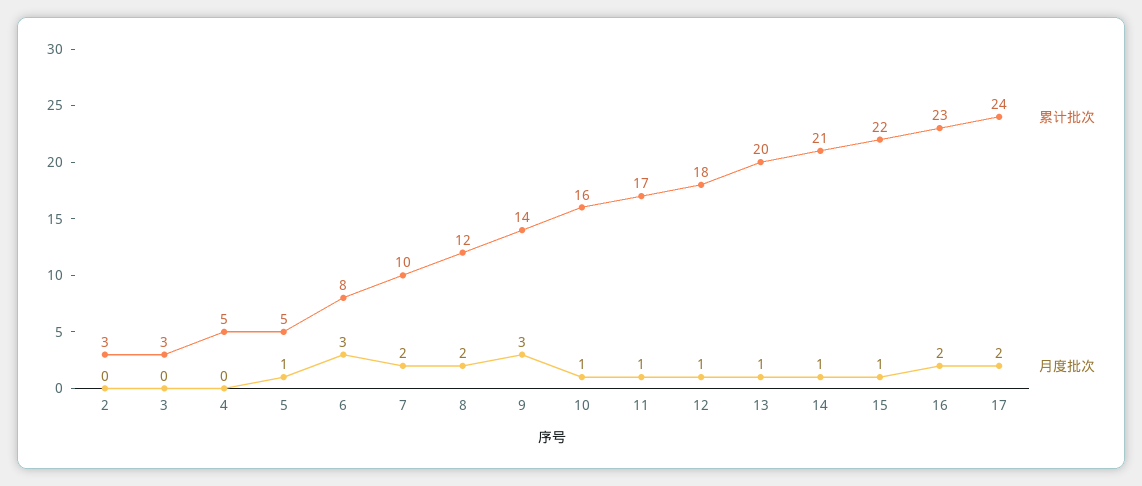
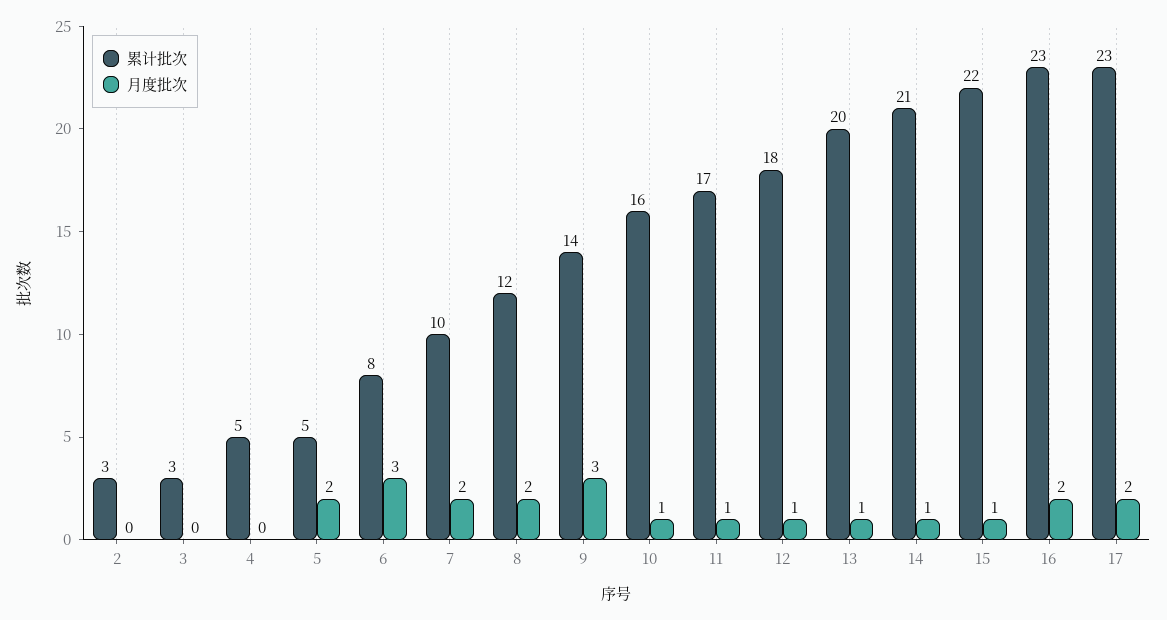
  {
    "累计批次": {
      "2": 3,
      "3": 3,
      "4": 5,
      "5": 5,
      "6": 8,
      "7": 10,
      "8": 12,
      "9": 14,
      "10": 16,
      "11": 17,
      "12": 18,
      "13": 20,
      "14": 21,
      "15": 22,
      "16": 23,
-     "17": 24
+     "17": 23
    },
    "月度批次": {
      "2": 0,
      "3": 0,
      "4": 0,
-     "5": 1,
+     "5": 2,
      "6": 3,
      "7": 2,
      "8": 2,
      "9": 3,
      "10": 1,
      "11": 1,
      "12": 1,
      "13": 1,
      "14": 1,
      "15": 1,
      "16": 2,
      "17": 2
    }
  }

